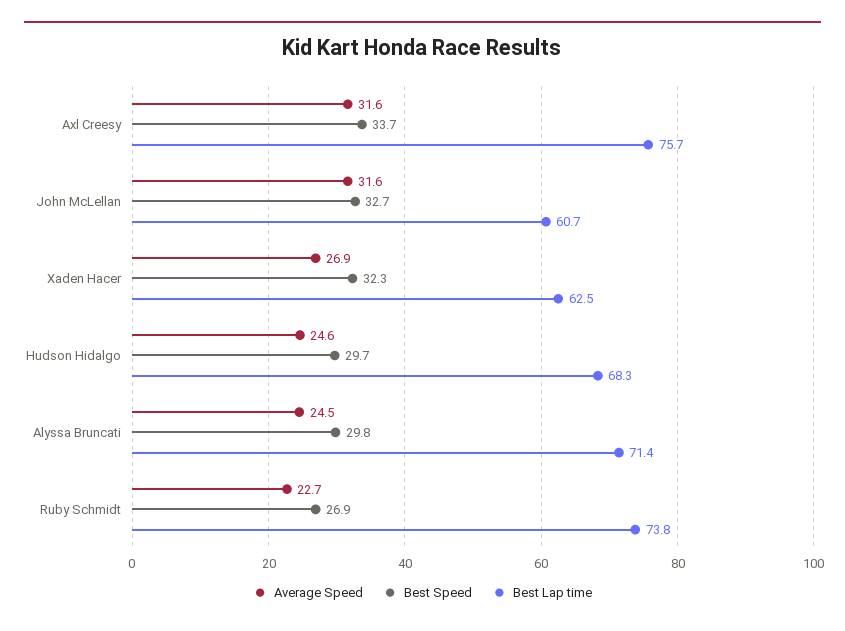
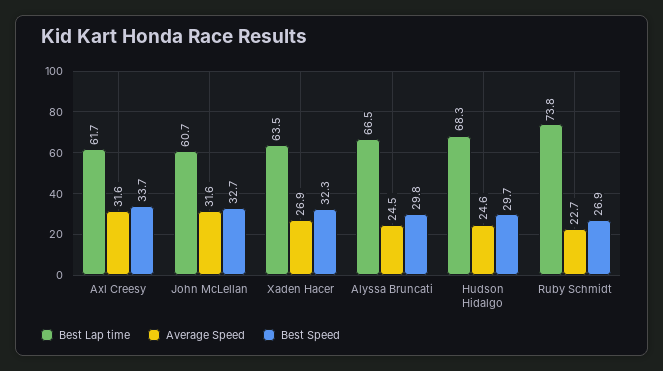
  {
    "Average Speed": {
      "Axl Creesy": 31.6,
      "John McLellan": 31.6,
      "Xaden Hacer": 26.9,
      "Hudson Hidalgo": 24.6,
      "Alyssa Bruncati": 24.5,
      "Ruby Schmidt": 22.7
    },
    "Best Speed": {
      "Axl Creesy": 33.7,
      "John McLellan": 32.7,
      "Xaden Hacer": 32.3,
      "Hudson Hidalgo": 29.7,
      "Alyssa Bruncati": 29.8,
      "Ruby Schmidt": 26.9
    },
    "Best Lap time": {
-     "Axl Creesy": 75.7,
+     "Axl Creesy": 61.7,
      "John McLellan": 60.7,
-     "Xaden Hacer": 62.5,
+     "Xaden Hacer": 63.5,
      "Hudson Hidalgo": 68.3,
-     "Alyssa Bruncati": 71.4,
+     "Alyssa Bruncati": 66.5,
      "Ruby Schmidt": 73.8
    }
  }

